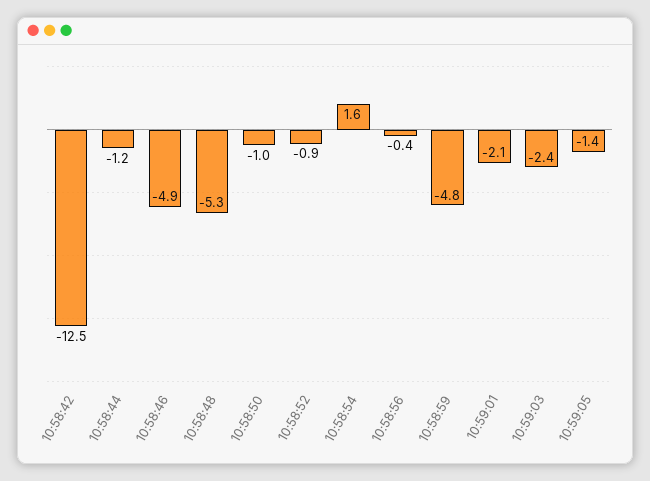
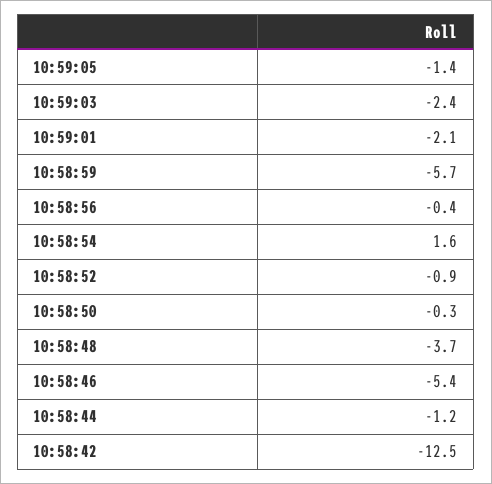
  {
    "10:58:42": -12.5,
    "10:58:44": -1.2,
-   "10:58:46": -4.9,
+   "10:58:46": -5.4,
-   "10:58:48": -5.3,
+   "10:58:48": -3.7,
-   "10:58:50": -1,
+   "10:58:50": -0.3,
    "10:58:52": -0.9,
    "10:58:54": 1.6,
    "10:58:56": -0.4,
-   "10:58:59": -4.8,
+   "10:58:59": -5.7,
    "10:59:01": -2.1,
    "10:59:03": -2.4,
    "10:59:05": -1.4
  }

